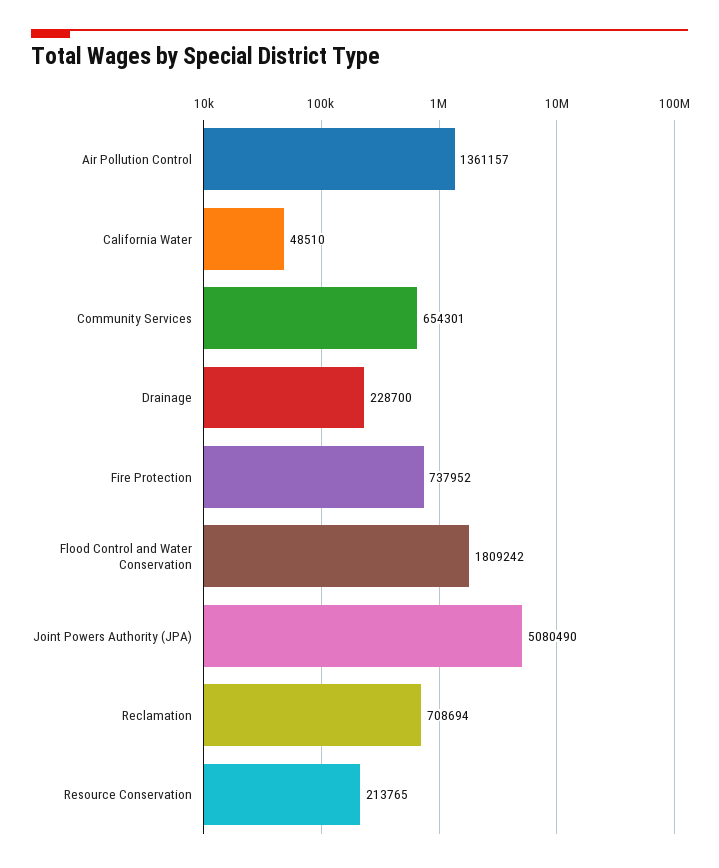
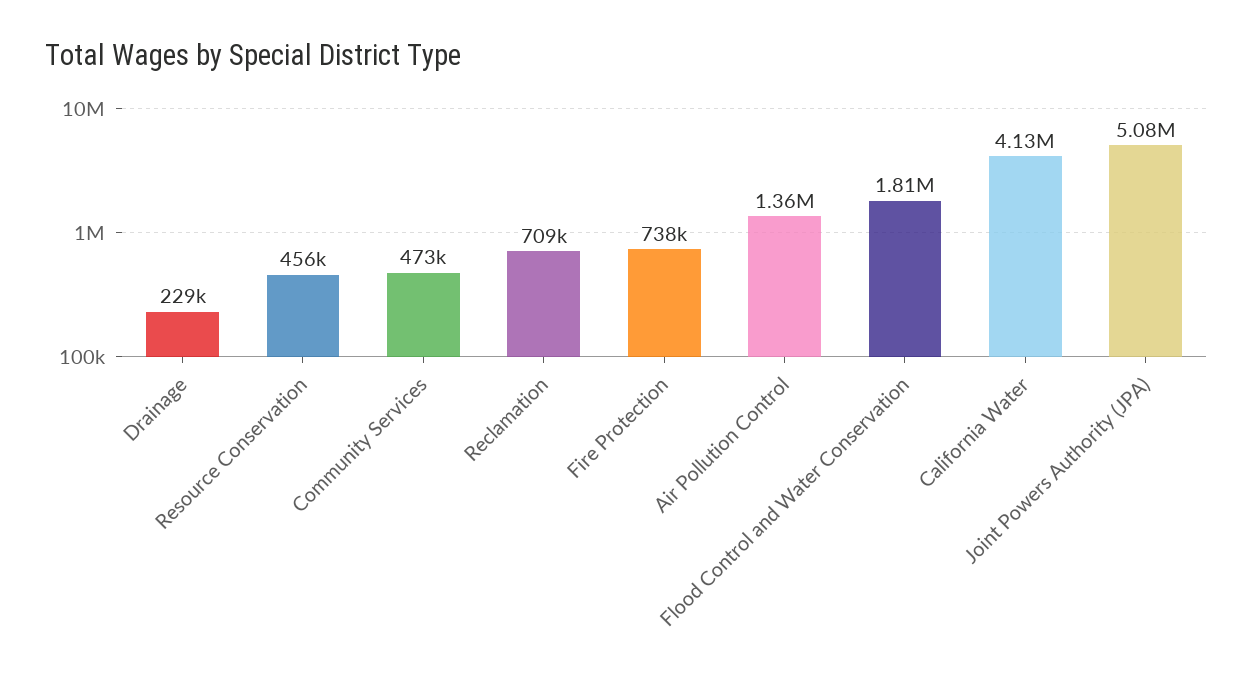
  {
    "Air Pollution Control": 1361157,
-   "California Water": 48510,
+   "California Water": 4130000,
-   "Community Services": 654301,
+   "Community Services": 473000,
    "Drainage": 228700,
    "Fire Protection": 737952,
    "Flood Control and Water Conservation": 1809242,
    "Joint Powers Authority (JPA)": 5080490,
    "Reclamation": 708694,
-   "Resource Conservation": 213765
+   "Resource Conservation": 456000
  }

